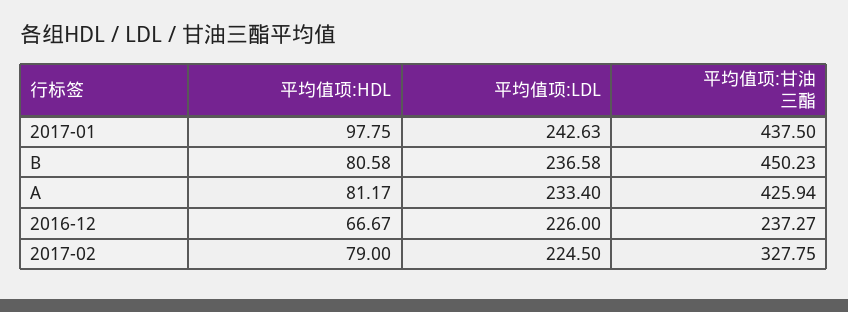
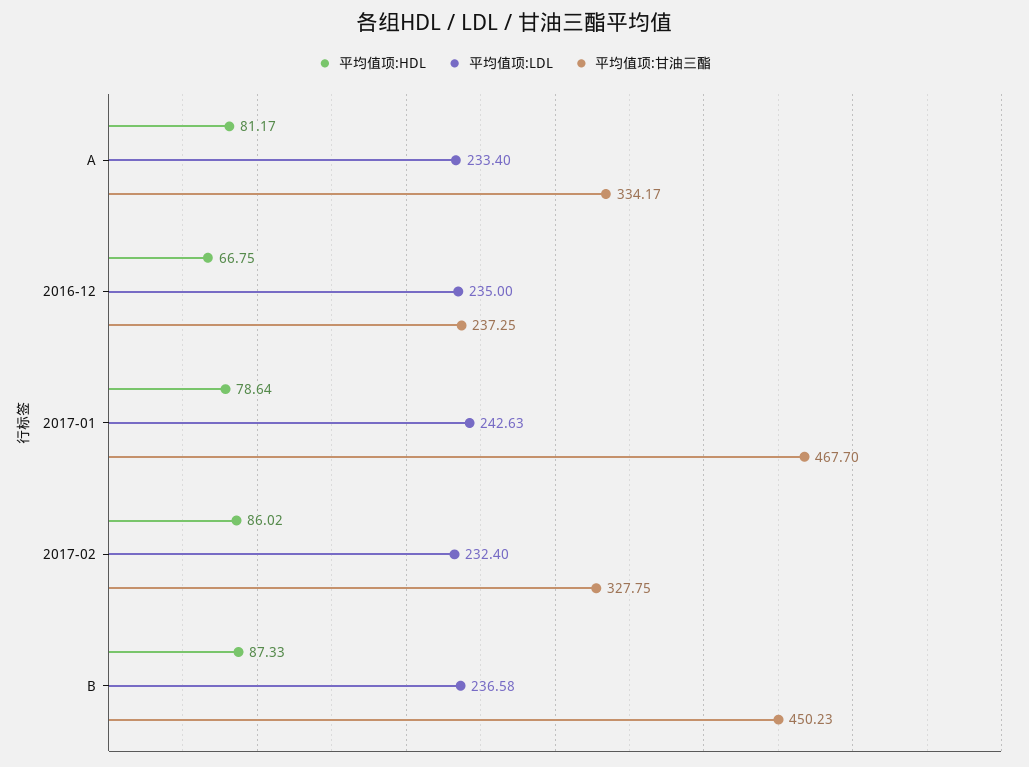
  {
    "平均值项:HDL": {
-     "2017-01": 97.75,
+     "2017-01": 78.64,
-     "B": 80.58,
+     "B": 87.33,
      "A": 81.17,
-     "2016-12": 66.67,
+     "2016-12": 66.75,
-     "2017-02": 79
+     "2017-02": 86.02
    },
    "平均值项:LDL": {
      "2017-01": 242.63,
      "B": 236.58,
      "A": 233.4,
-     "2016-12": 226,
+     "2016-12": 235,
-     "2017-02": 224.5
+     "2017-02": 232.4
    },
    "平均值项:甘油三酯": {
-     "2017-01": 437.5,
+     "2017-01": 467.7,
      "B": 450.23,
-     "A": 425.94,
+     "A": 334.17,
-     "2016-12": 237.27,
+     "2016-12": 237.25,
      "2017-02": 327.75
    }
  }

